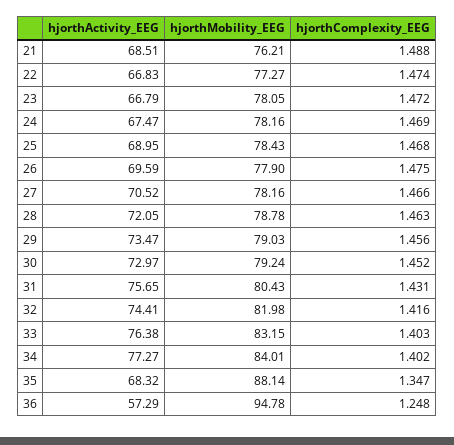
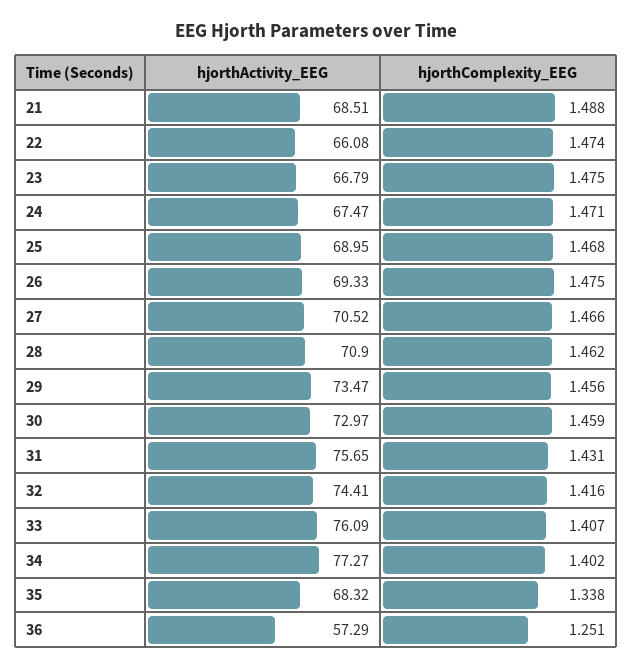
  {
    "hjorthActivity_EEG": {
      "21": 68.51,
-     "22": 66.83,
+     "22": 66.08,
      "23": 66.79,
      "24": 67.47,
      "25": 68.95,
-     "26": 69.59,
+     "26": 69.33,
      "27": 70.52,
-     "28": 72.05,
+     "28": 70.9,
      "29": 73.47,
      "30": 72.97,
      "31": 75.65,
      "32": 74.41,
-     "33": 76.38,
+     "33": 76.09,
      "34": 77.27,
      "35": 68.32,
      "36": 57.29
    },
-   "hjorthMobility_EEG": {
-     "21": 76.21,
-     "22": 77.27,
-     "23": 78.05,
-     "24": 78.16,
-     "25": 78.43,
-     "26": 77.9,
-     "27": 78.16,
-     "28": 78.78,
-     "29": 79.03,
-     "30": 79.24,
-     "31": 80.43,
-     "32": 81.98,
-     "33": 83.15,
-     "34": 84.01,
-     "35": 88.14,
-     "36": 94.78
-   },
    "hjorthComplexity_EEG": {
      "21": 1.488,
      "22": 1.474,
-     "23": 1.472,
+     "23": 1.475,
-     "24": 1.469,
+     "24": 1.471,
      "25": 1.468,
      "26": 1.475,
      "27": 1.466,
-     "28": 1.463,
+     "28": 1.462,
      "29": 1.456,
-     "30": 1.452,
+     "30": 1.459,
      "31": 1.431,
      "32": 1.416,
-     "33": 1.403,
+     "33": 1.407,
      "34": 1.402,
-     "35": 1.347,
+     "35": 1.338,
-     "36": 1.248
+     "36": 1.251
    }
  }

